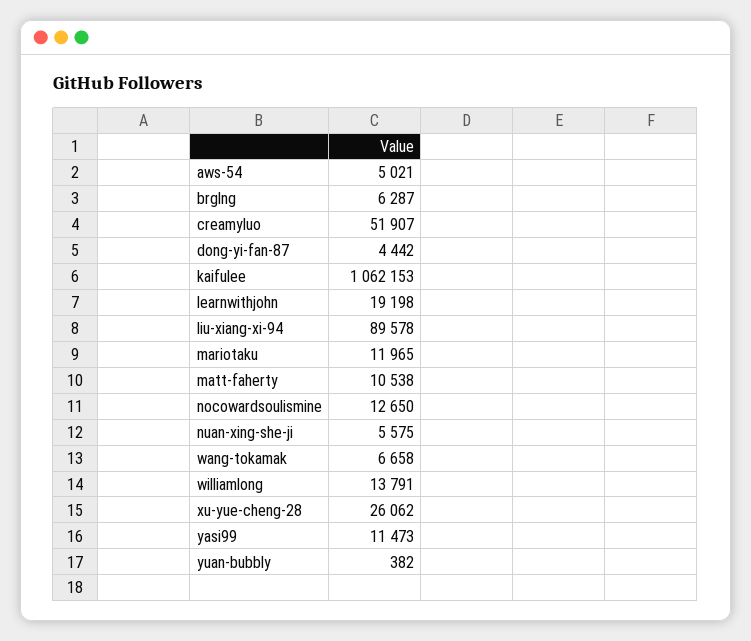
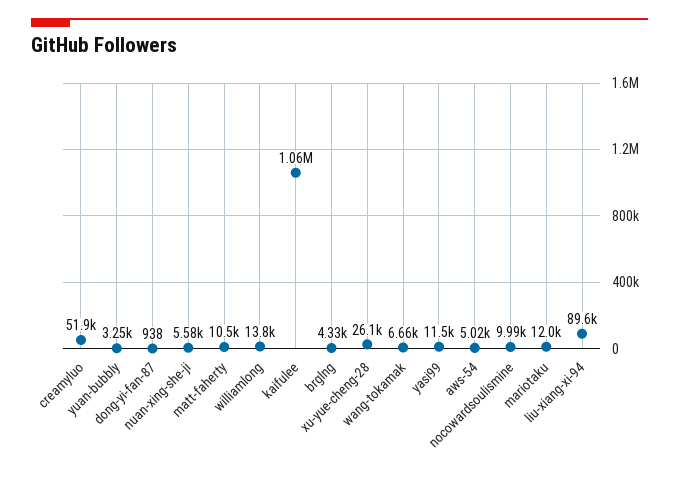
  {
    "aws-54": 5021,
-   "brglng": 6287,
+   "brglng": 4330,
    "creamyluo": 51907,
-   "dong-yi-fan-87": 4442,
+   "dong-yi-fan-87": 938,
    "kaifulee": 1062153,
-   "learnwithjohn": 19198,
    "liu-xiang-xi-94": 89578,
    "mariotaku": 11965,
    "matt-faherty": 10538,
-   "nocowardsoulismine": 12650,
+   "nocowardsoulismine": 9990,
    "nuan-xing-she-ji": 5575,
    "wang-tokamak": 6658,
    "williamlong": 13791,
    "xu-yue-cheng-28": 26062,
    "yasi99": 11473,
-   "yuan-bubbly": 382
+   "yuan-bubbly": 3250
  }

